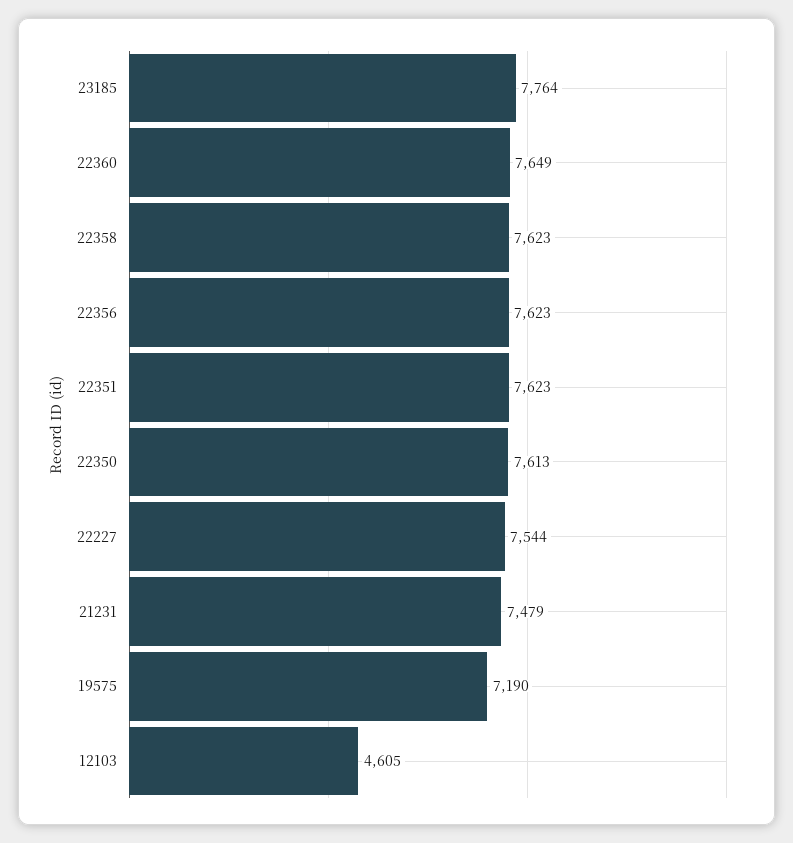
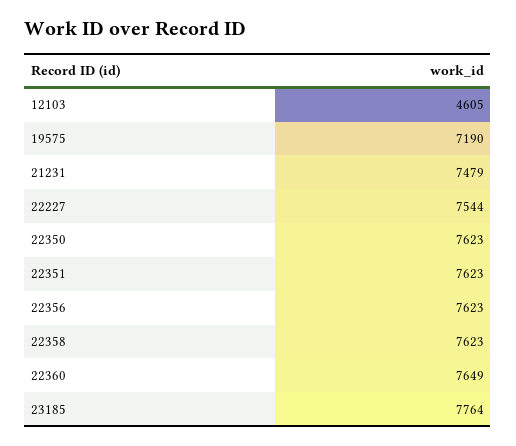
  {
    "23185": 7764,
    "22360": 7649,
    "22358": 7623,
    "22356": 7623,
    "22351": 7623,
-   "22350": 7613,
+   "22350": 7623,
    "22227": 7544,
    "21231": 7479,
    "19575": 7190,
    "12103": 4605
  }

